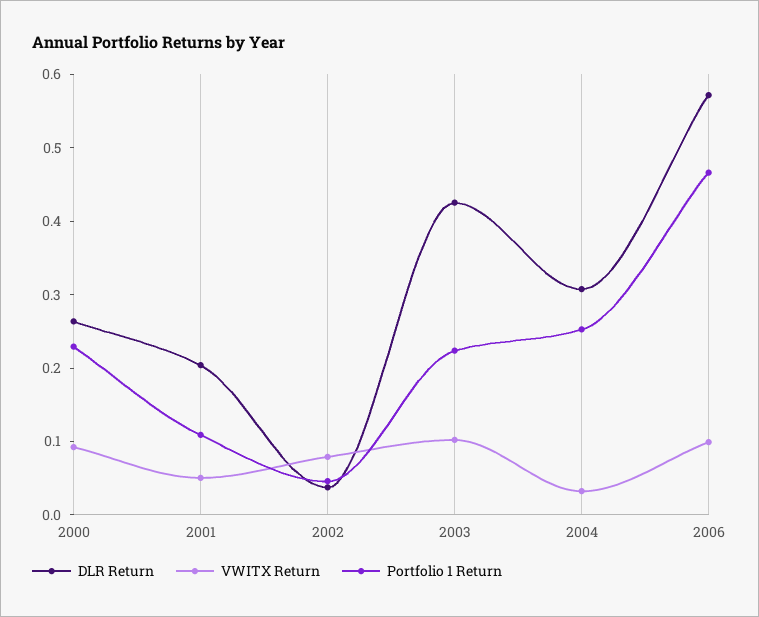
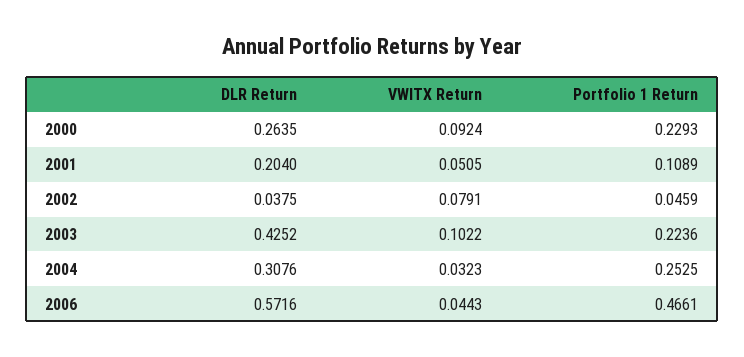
  {
    "DLR Return": {
      "2000": 0.2635,
      "2001": 0.204,
      "2002": 0.0375,
      "2003": 0.4252,
      "2004": 0.3076,
      "2006": 0.5716
    },
    "VWITX Return": {
      "2000": 0.0924,
      "2001": 0.0505,
      "2002": 0.0791,
      "2003": 0.1022,
      "2004": 0.0323,
-     "2006": 0.1
+     "2006": 0.0443
    },
    "Portfolio 1 Return": {
      "2000": 0.2293,
      "2001": 0.1089,
      "2002": 0.0459,
      "2003": 0.2236,
      "2004": 0.2525,
      "2006": 0.4661
    }
  }

